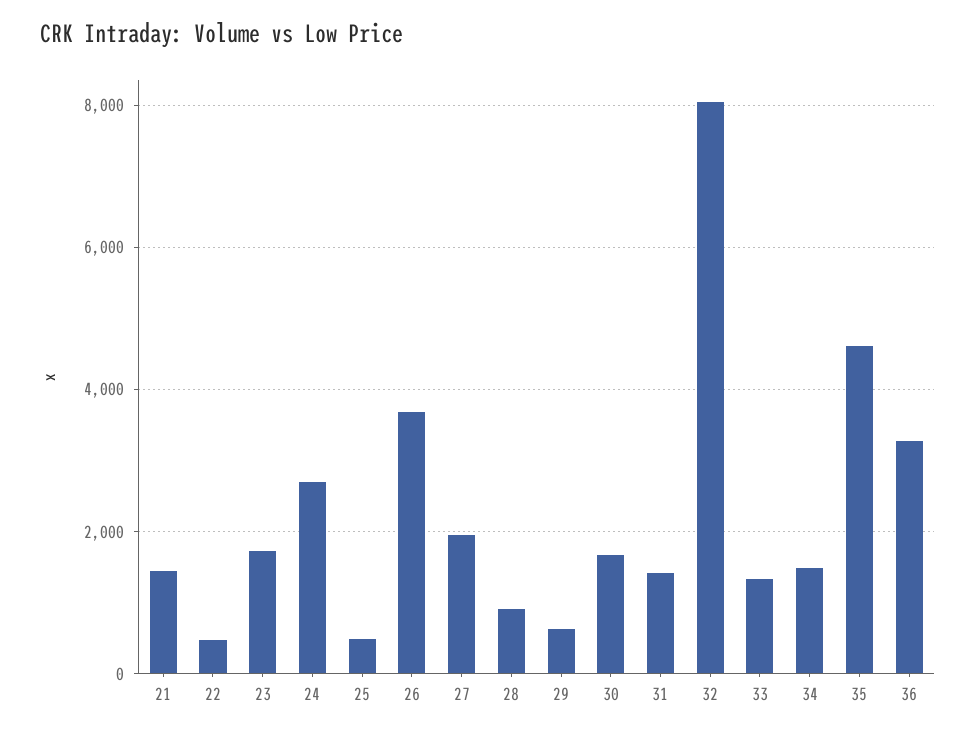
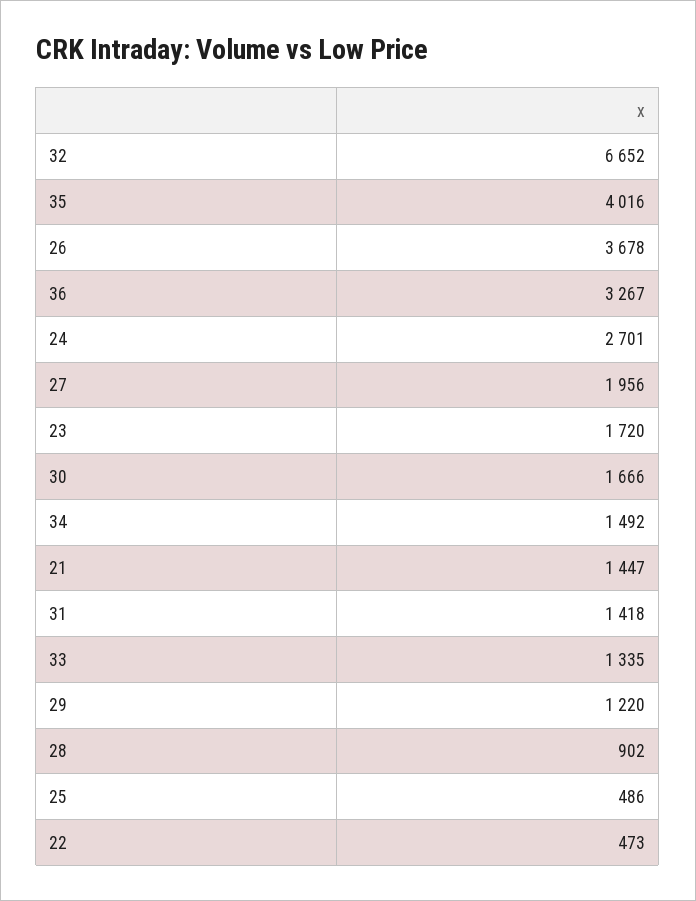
  {
    "21": 1447,
    "22": 473,
    "23": 1720,
    "24": 2701,
    "25": 486,
    "26": 3678,
    "27": 1956,
    "28": 902,
-   "29": 600,
+   "29": 1220,
    "30": 1666,
    "31": 1418,
-   "32": 8000,
+   "32": 6652,
    "33": 1335,
    "34": 1492,
-   "35": 4600,
+   "35": 4016,
    "36": 3267
  }

